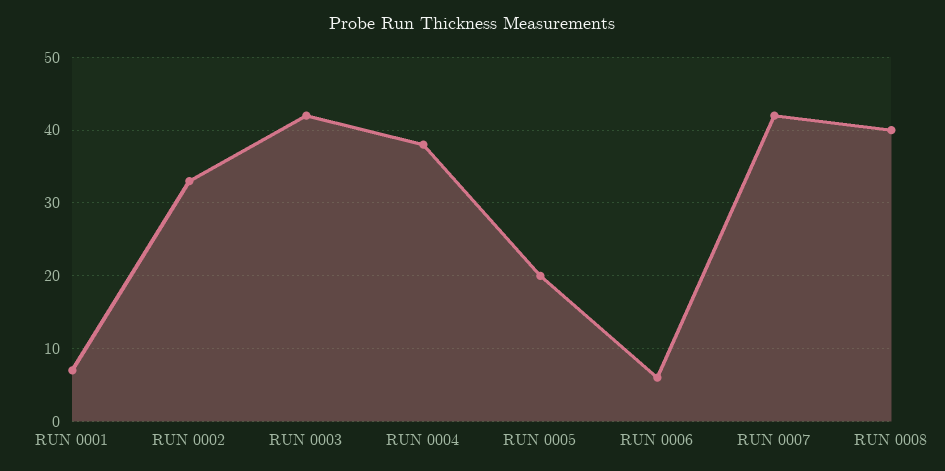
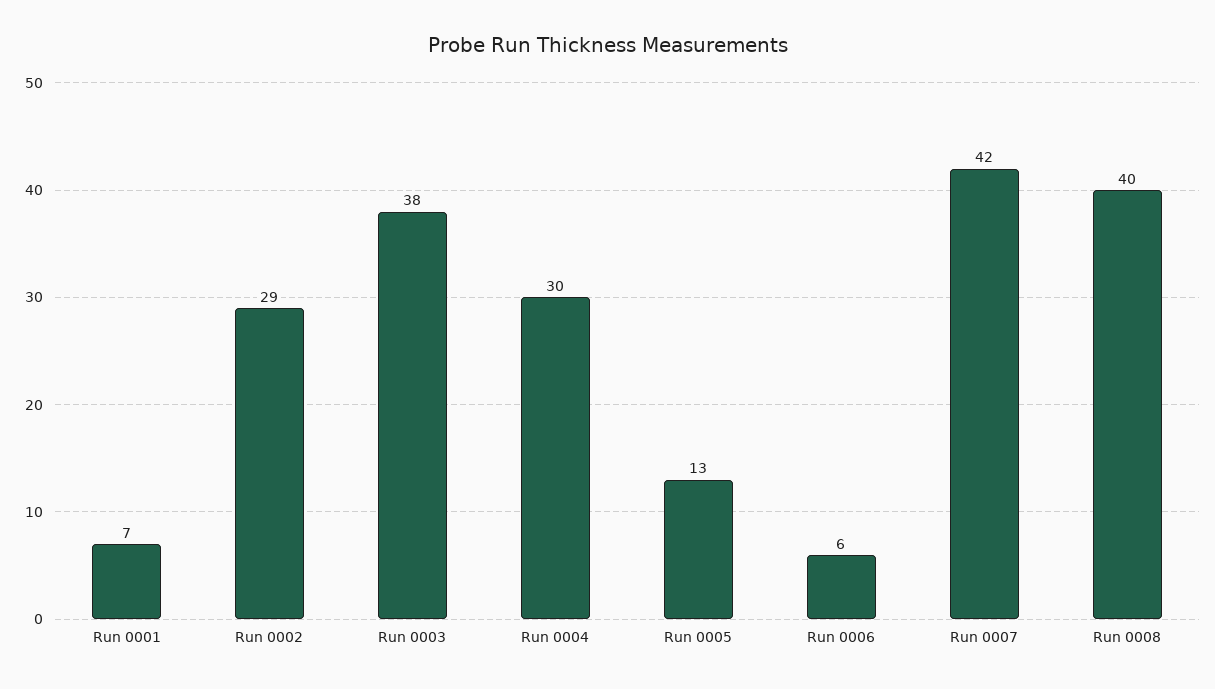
  {
    "RUN 0001": 7,
-   "RUN 0002": 33,
+   "RUN 0002": 29,
-   "RUN 0003": 42,
+   "RUN 0003": 38,
-   "RUN 0004": 38,
+   "RUN 0004": 30,
-   "RUN 0005": 20,
+   "RUN 0005": 13,
    "RUN 0006": 6,
    "RUN 0007": 42,
    "RUN 0008": 40
  }

